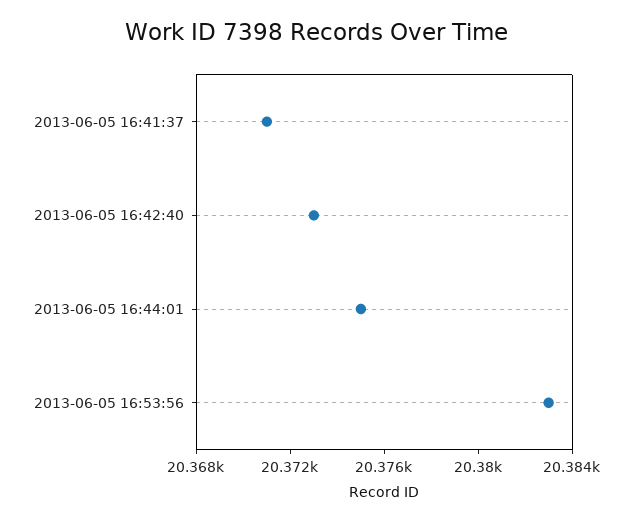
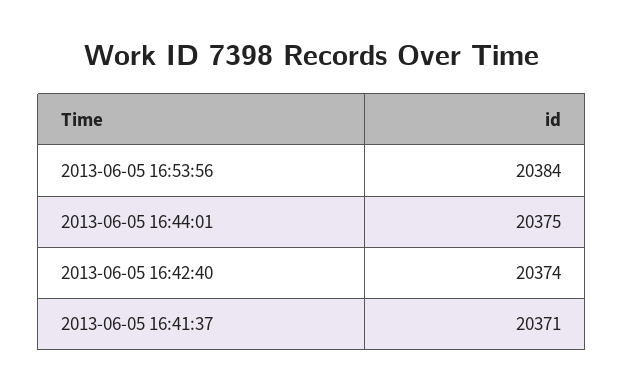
  {
    "2013-06-05 16:41:37": 20371,
-   "2013-06-05 16:42:40": 20373,
+   "2013-06-05 16:42:40": 20374,
    "2013-06-05 16:44:01": 20375,
-   "2013-06-05 16:53:56": 20383
+   "2013-06-05 16:53:56": 20384
  }

